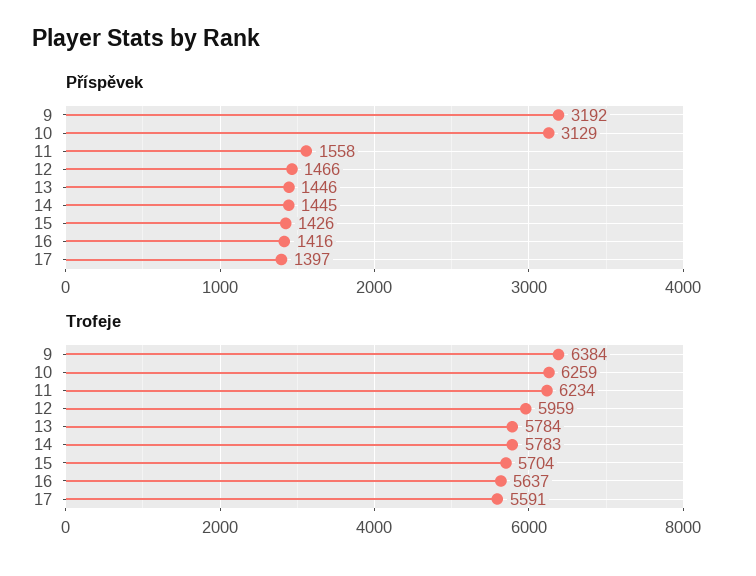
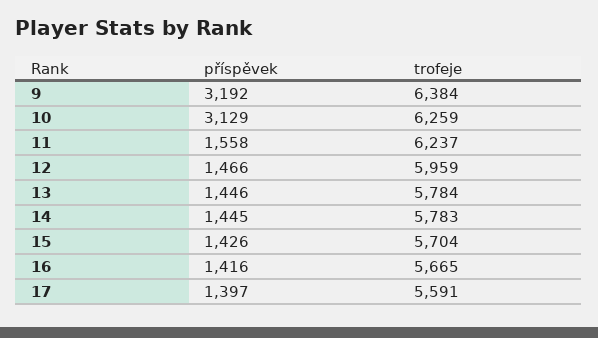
  {
    "Příspěvek": {
      "9": 3192,
      "10": 3129,
      "11": 1558,
      "12": 1466,
      "13": 1446,
      "14": 1445,
      "15": 1426,
      "16": 1416,
      "17": 1397
    },
    "Trofeje": {
      "9": 6384,
      "10": 6259,
-     "11": 6234,
+     "11": 6237,
      "12": 5959,
      "13": 5784,
      "14": 5783,
      "15": 5704,
-     "16": 5637,
+     "16": 5665,
      "17": 5591
    }
  }

